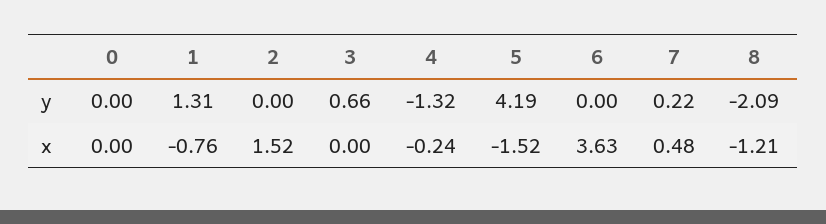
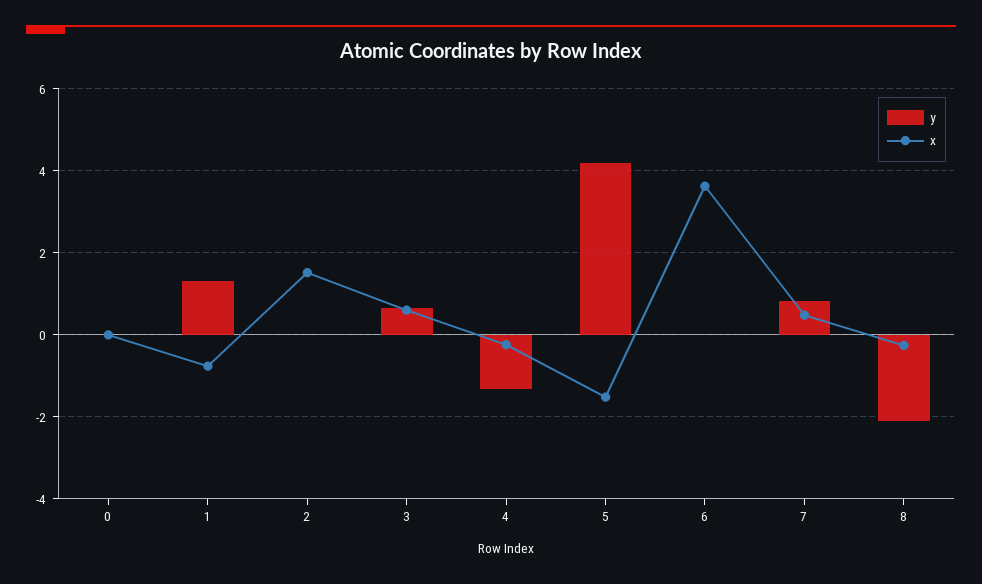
  {
    "y": {
      "0": 0,
      "1": 1.31,
      "2": 0,
      "3": 0.66,
      "4": -1.32,
      "5": 4.19,
      "6": 0,
-     "7": 0.22,
+     "7": 0.8,
      "8": -2.09
    },
    "x": {
      "0": 0,
      "1": -0.76,
      "2": 1.52,
-     "3": 0,
+     "3": 0.6,
      "4": -0.24,
      "5": -1.52,
      "6": 3.63,
      "7": 0.48,
-     "8": -1.21
+     "8": -0.2
    }
  }

